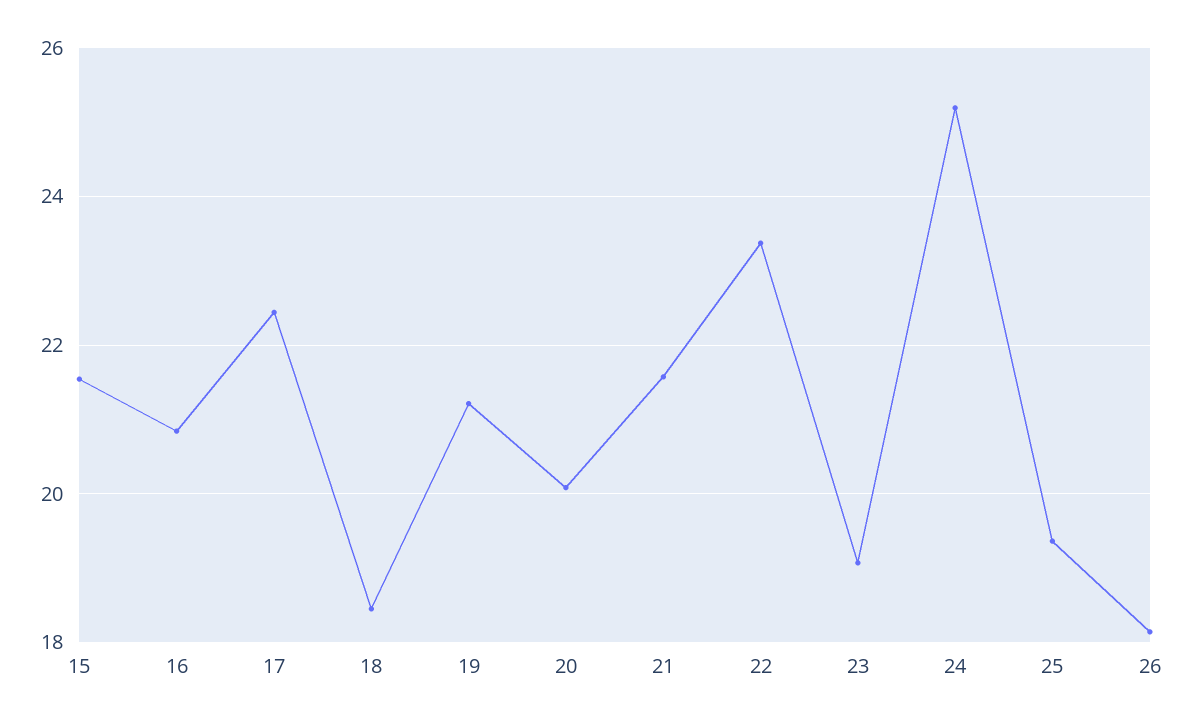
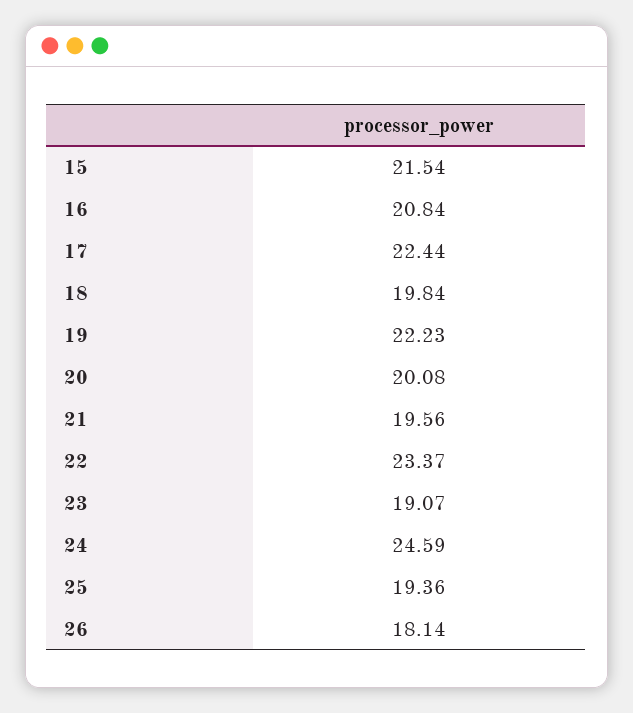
  {
    "15": 21.54,
    "16": 20.84,
    "17": 22.44,
-   "18": 18.4,
+   "18": 19.84,
-   "19": 21.2,
+   "19": 22.23,
    "20": 20.08,
-   "21": 21.6,
+   "21": 19.56,
    "22": 23.37,
    "23": 19.07,
-   "24": 25.2,
+   "24": 24.59,
    "25": 19.36,
    "26": 18.14
  }

